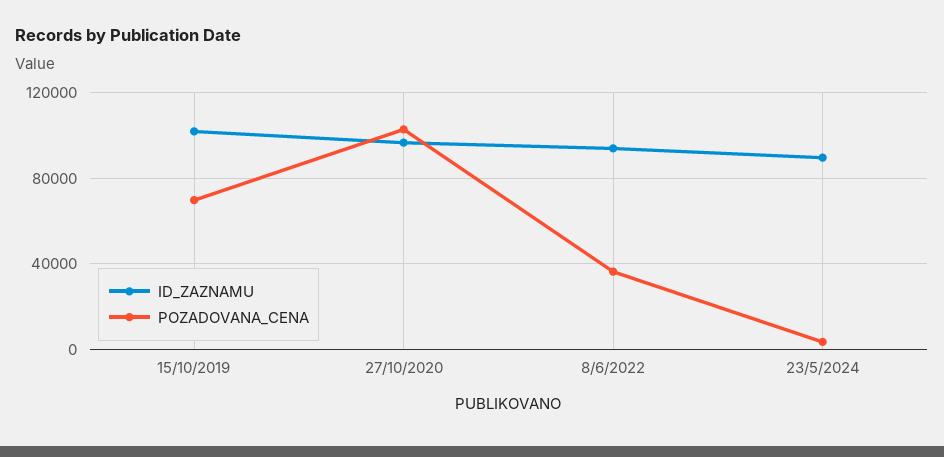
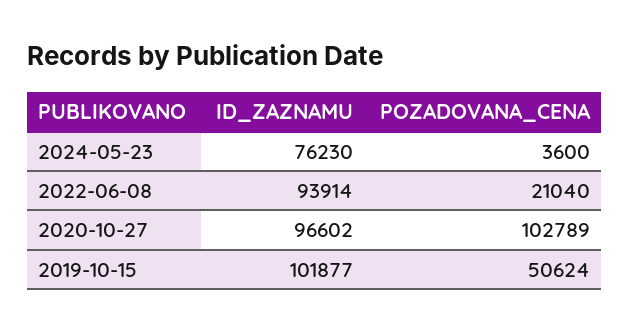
  {
    "ID_ZAZNAMU": {
      "15/10/2019": 101877,
      "27/10/2020": 96602,
      "8/6/2022": 93914,
-     "23/5/2024": 90000
+     "23/5/2024": 76230
    },
    "POZADOVANA_CENA": {
-     "15/10/2019": 70000,
+     "15/10/2019": 50624,
      "27/10/2020": 102789,
-     "8/6/2022": 35000,
+     "8/6/2022": 21040,
      "23/5/2024": 3600
    }
  }

